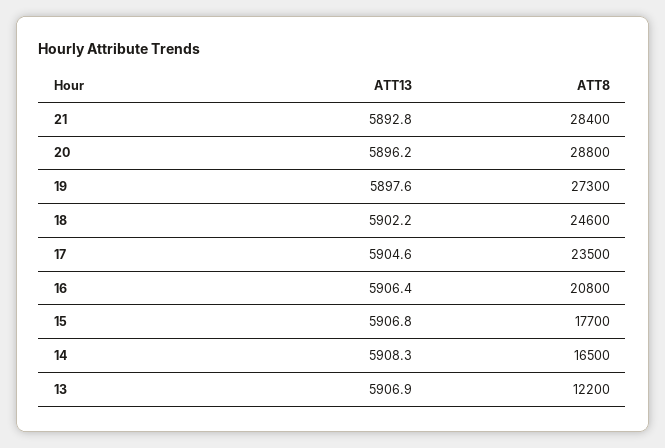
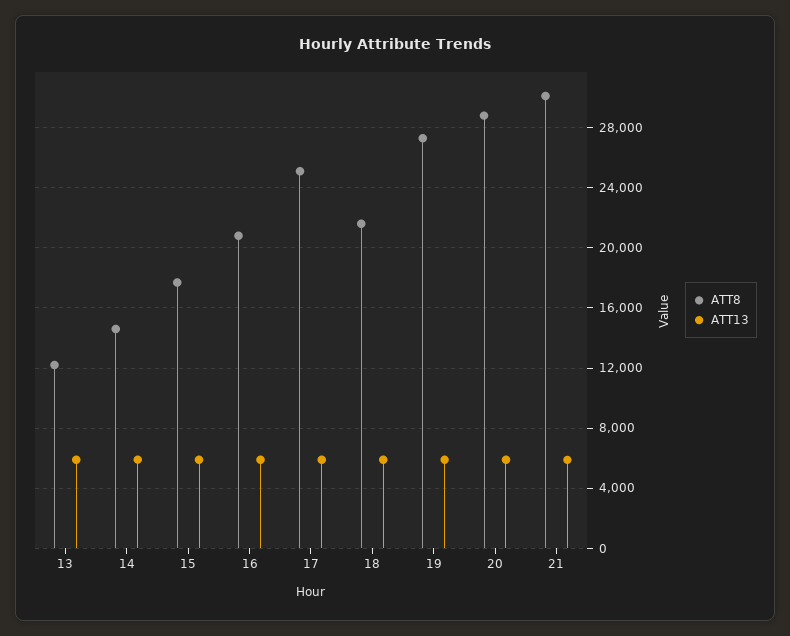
  {
    "ATT13": {
      "21": 5892.8,
      "20": 5896.2,
      "19": 5897.6,
      "18": 5902.2,
      "17": 5904.6,
      "16": 5906.4,
      "15": 5906.8,
      "14": 5908.3,
      "13": 5906.9
    },
    "ATT8": {
-     "21": 28400,
+     "21": 30000,
      "20": 28800,
      "19": 27300,
-     "18": 24600,
+     "18": 21500,
-     "17": 23500,
+     "17": 25000,
      "16": 20800,
      "15": 17700,
-     "14": 16500,
+     "14": 14500,
      "13": 12200
    }
  }

